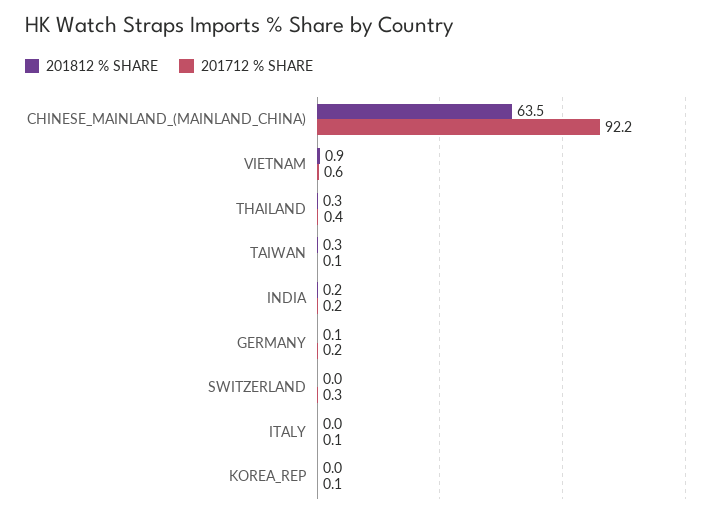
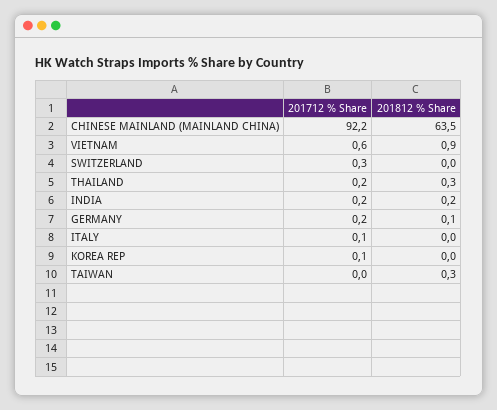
  {
    "201812 % SHARE": {
      "CHINESE_MAINLAND_(MAINLAND_CHINA)": 63.5,
      "VIETNAM": 0.9,
      "THAILAND": 0.3,
      "TAIWAN": 0.3,
      "INDIA": 0.2,
      "GERMANY": 0.1,
      "SWITZERLAND": 0,
      "ITALY": 0,
      "KOREA_REP": 0
    },
    "201712 % SHARE": {
      "CHINESE_MAINLAND_(MAINLAND_CHINA)": 92.2,
      "VIETNAM": 0.6,
-     "THAILAND": 0.4,
+     "THAILAND": 0.2,
-     "TAIWAN": 0.1,
+     "TAIWAN": 0,
      "INDIA": 0.2,
      "GERMANY": 0.2,
      "SWITZERLAND": 0.3,
      "ITALY": 0.1,
      "KOREA_REP": 0.1
    }
  }

